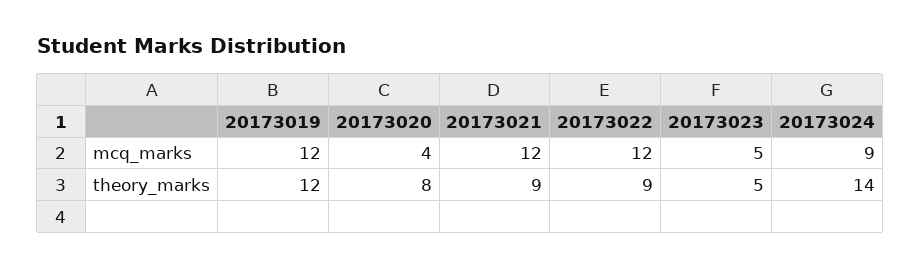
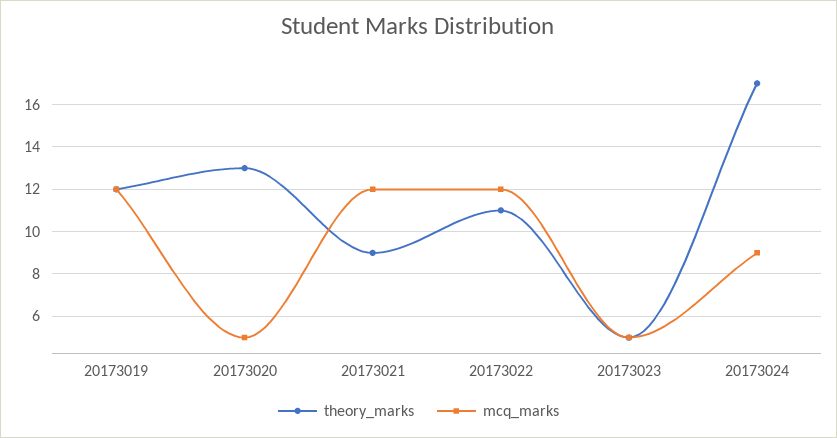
  {
    "mcq_marks": {
      "20173019": 12,
-     "20173020": 4,
+     "20173020": 5,
      "20173021": 12,
      "20173022": 12,
      "20173023": 5,
      "20173024": 9
    },
    "theory_marks": {
      "20173019": 12,
-     "20173020": 8,
+     "20173020": 13,
      "20173021": 9,
-     "20173022": 9,
+     "20173022": 11,
      "20173023": 5,
-     "20173024": 14
+     "20173024": 17
    }
  }

